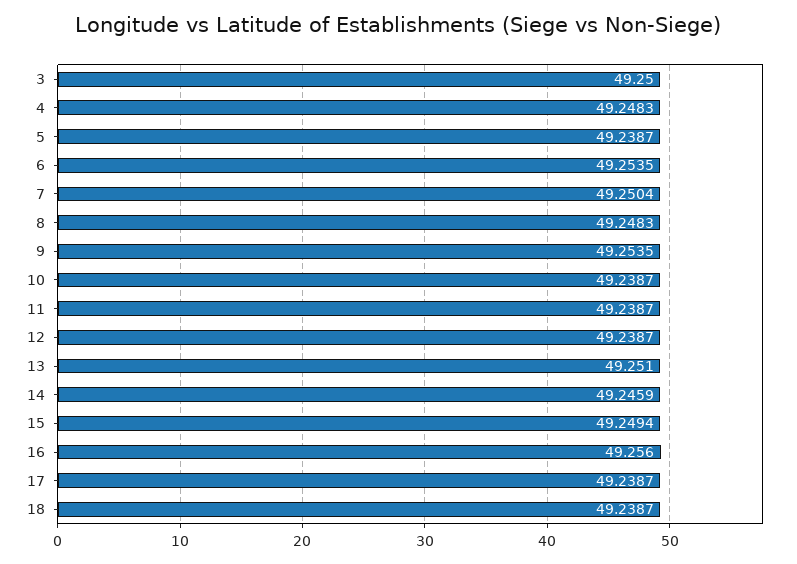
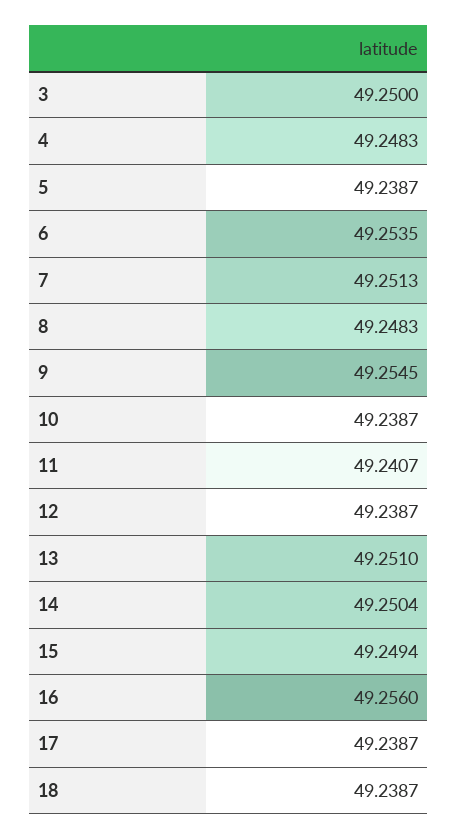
  {
    "3": 49.25,
    "4": 49.2483,
    "5": 49.2387,
    "6": 49.2535,
-   "7": 49.2504,
+   "7": 49.2513,
    "8": 49.2483,
-   "9": 49.2535,
+   "9": 49.2545,
    "10": 49.2387,
-   "11": 49.2387,
+   "11": 49.2407,
    "12": 49.2387,
    "13": 49.251,
-   "14": 49.2459,
+   "14": 49.2504,
    "15": 49.2494,
    "16": 49.256,
    "17": 49.2387,
    "18": 49.2387
  }

